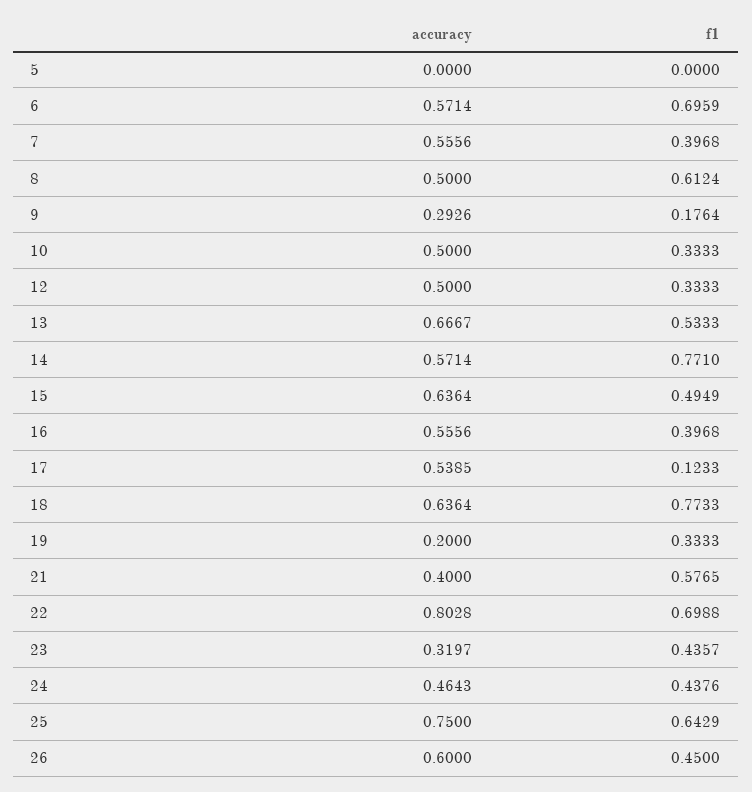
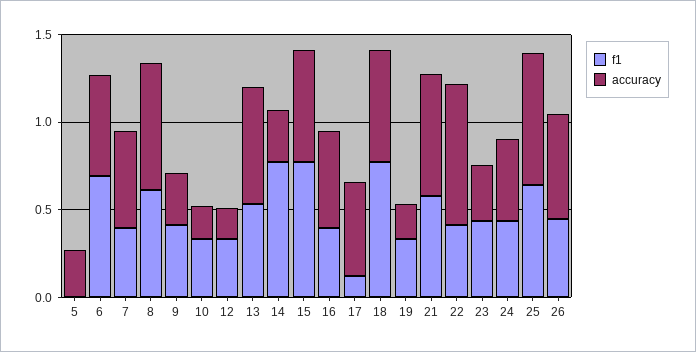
  {
    "accuracy": {
-     "5": 0,
+     "5": 0.3,
      "6": 0.5714,
      "7": 0.5556,
-     "8": 0.5,
+     "8": 0.7,
      "9": 0.2926,
-     "10": 0.5,
+     "10": 0.2,
-     "12": 0.5,
+     "12": 0.2,
      "13": 0.6667,
-     "14": 0.5714,
+     "14": 0.3,
      "15": 0.6364,
      "16": 0.5556,
      "17": 0.5385,
      "18": 0.6364,
      "19": 0.2,
-     "21": 0.4,
+     "21": 0.7,
      "22": 0.8028,
      "23": 0.3197,
      "24": 0.4643,
      "25": 0.75,
      "26": 0.6
    },
    "f1": {
      "5": 0,
      "6": 0.6959,
      "7": 0.3968,
      "8": 0.6124,
-     "9": 0.1764,
+     "9": 0.4,
      "10": 0.3333,
      "12": 0.3333,
      "13": 0.5333,
      "14": 0.771,
-     "15": 0.4949,
+     "15": 0.8,
      "16": 0.3968,
      "17": 0.1233,
      "18": 0.7733,
      "19": 0.3333,
      "21": 0.5765,
-     "22": 0.6988,
+     "22": 0.4,
      "23": 0.4357,
      "24": 0.4376,
      "25": 0.6429,
      "26": 0.45
    }
  }

